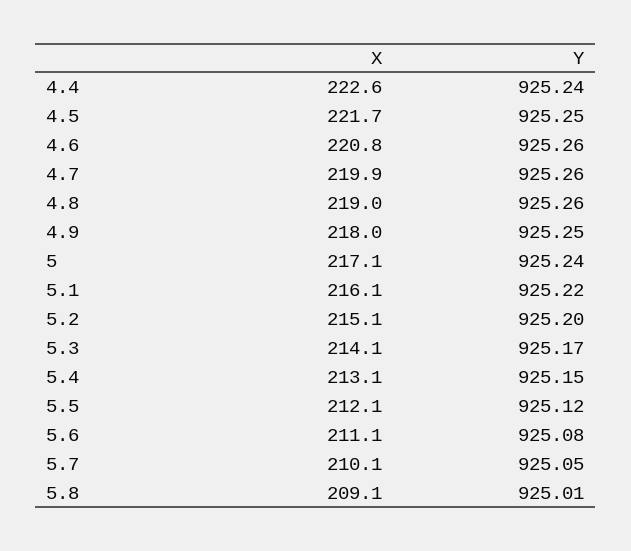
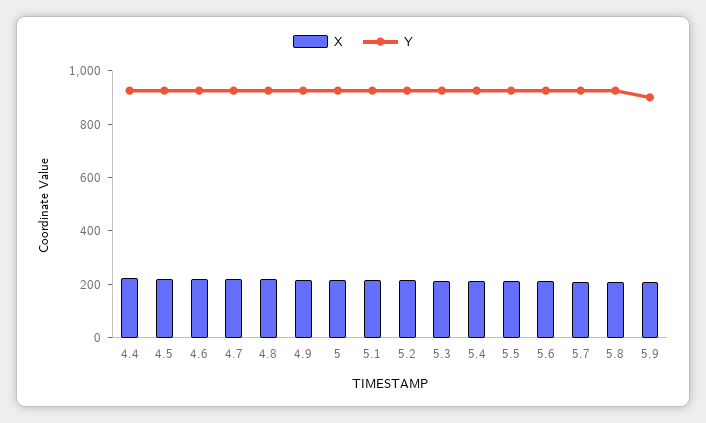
  {
    "X": {
      "4.4": 222.6,
      "4.5": 221.7,
      "4.6": 220.8,
      "4.7": 219.9,
      "4.8": 219,
      "4.9": 218,
      "5": 217.1,
      "5.1": 216.1,
      "5.2": 215.1,
      "5.3": 214.1,
      "5.4": 213.1,
      "5.5": 212.1,
      "5.6": 211.1,
      "5.7": 210.1,
-     "5.8": 209.1
+     "5.8": 209.1,
+     "5.9": 200
    },
    "Y": {
      "4.4": 925.24,
      "4.5": 925.25,
      "4.6": 925.26,
      "4.7": 925.26,
      "4.8": 925.26,
      "4.9": 925.25,
      "5": 925.24,
      "5.1": 925.22,
      "5.2": 925.2,
      "5.3": 925.17,
      "5.4": 925.15,
      "5.5": 925.12,
      "5.6": 925.08,
      "5.7": 925.05,
-     "5.8": 925.01
+     "5.8": 925.01,
+     "5.9": 900
    }
  }

